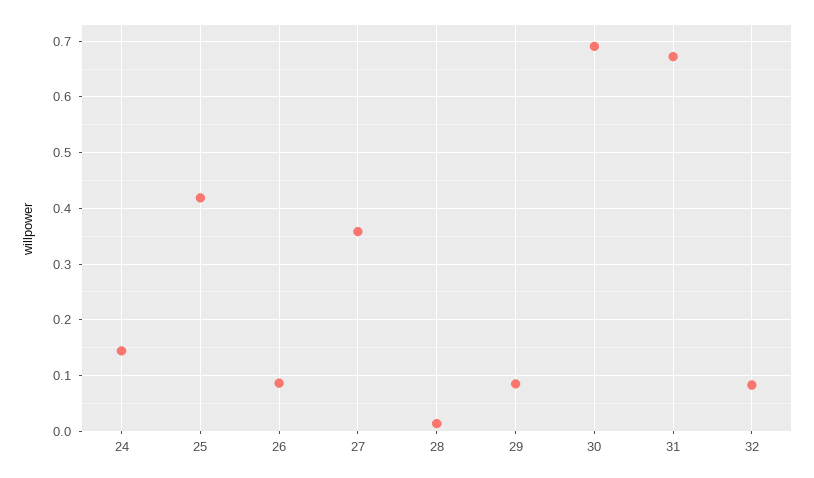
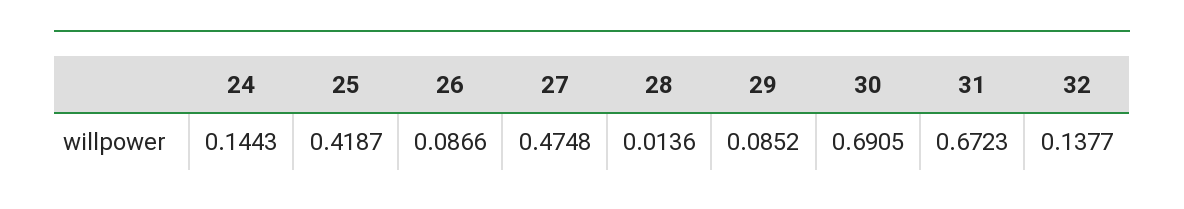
  {
    "24": 0.1443,
    "25": 0.4187,
    "26": 0.0866,
-   "27": 0.36,
+   "27": 0.4748,
    "28": 0.0136,
    "29": 0.0852,
    "30": 0.6905,
    "31": 0.6723,
-   "32": 0.08
+   "32": 0.1377
  }

